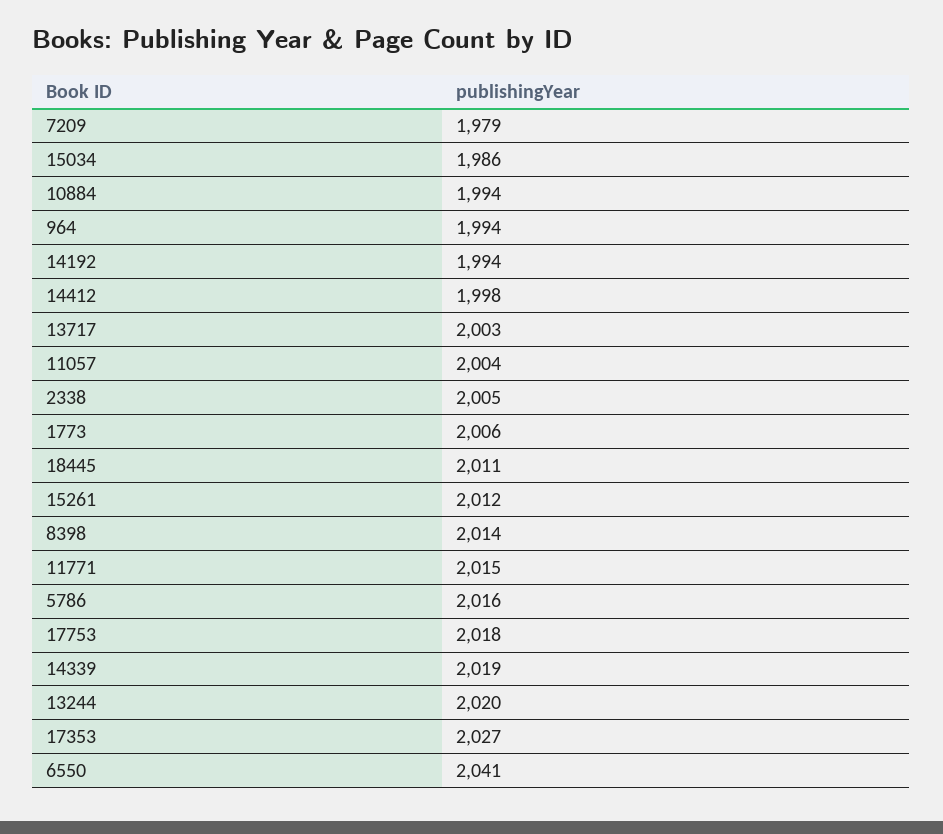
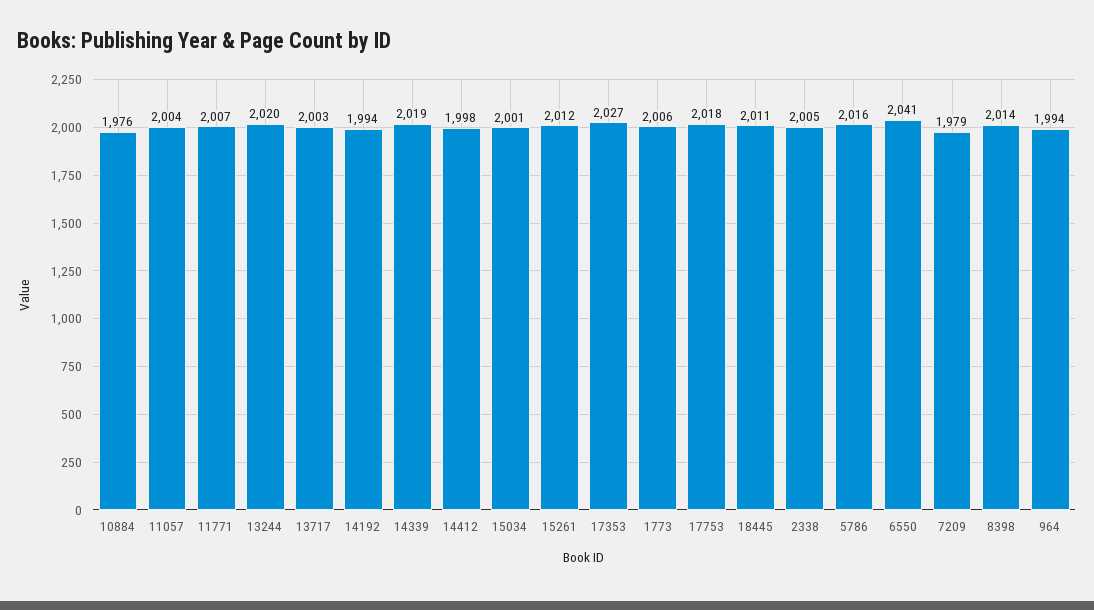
  {
    "7209": 1979,
-   "15034": 1986,
+   "15034": 2001,
-   "10884": 1994,
+   "10884": 1976,
    "964": 1994,
    "14192": 1994,
    "14412": 1998,
    "13717": 2003,
    "11057": 2004,
    "2338": 2005,
    "1773": 2006,
    "18445": 2011,
    "15261": 2012,
    "8398": 2014,
-   "11771": 2015,
+   "11771": 2007,
    "5786": 2016,
    "17753": 2018,
    "14339": 2019,
    "13244": 2020,
    "17353": 2027,
    "6550": 2041
  }

